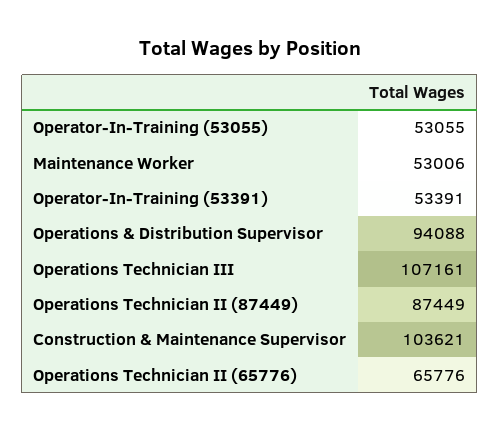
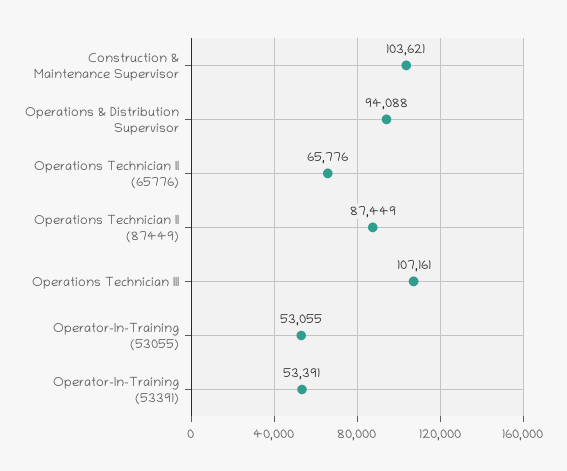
  {
    "Operator-In-Training (53055)": 53055,
-   "Maintenance Worker": 53006,
    "Operator-In-Training (53391)": 53391,
    "Operations & Distribution Supervisor": 94088,
    "Operations Technician III": 107161,
    "Operations Technician II (87449)": 87449,
    "Construction & Maintenance Supervisor": 103621,
    "Operations Technician II (65776)": 65776
  }

